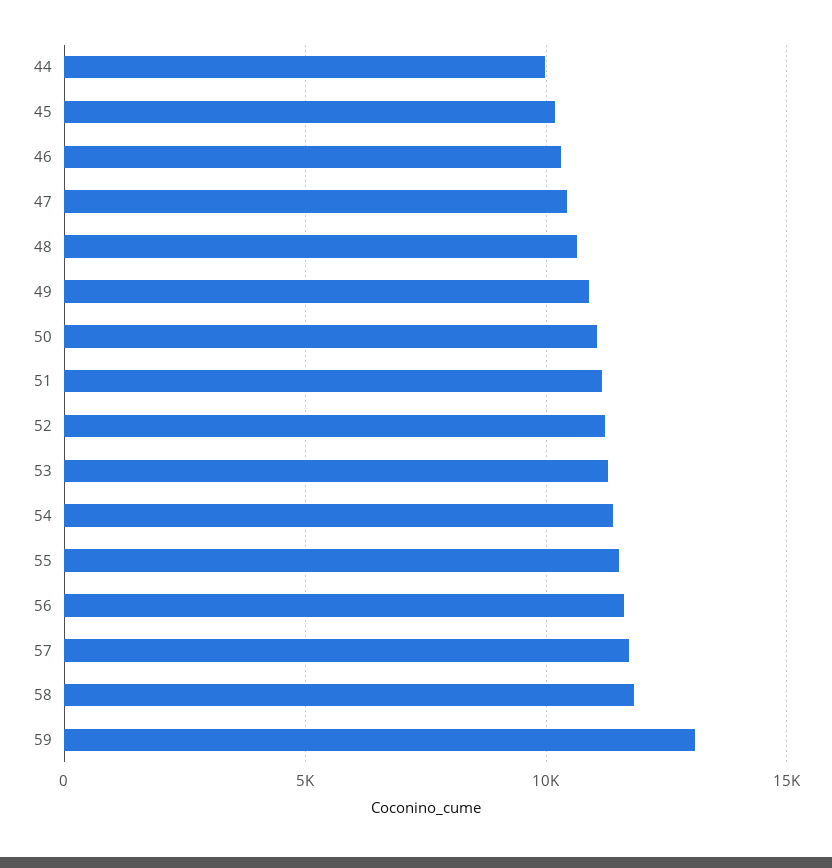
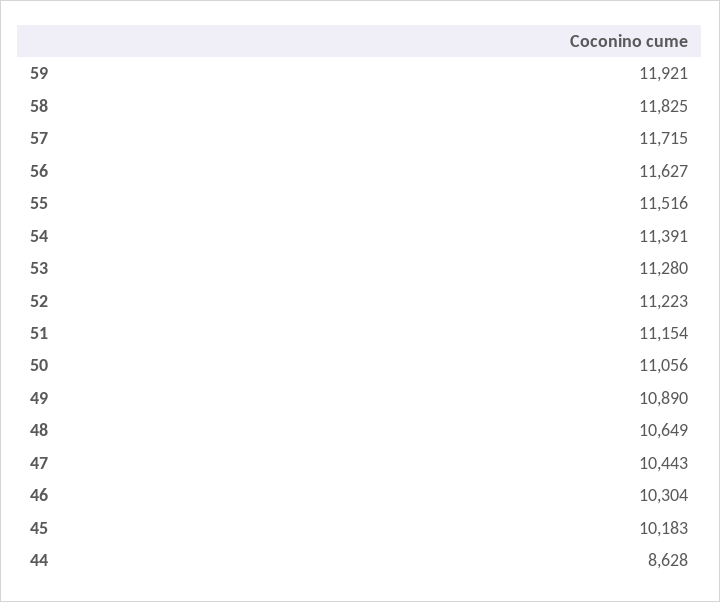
  {
-   "44": 10000,
+   "44": 8628,
    "45": 10183,
    "46": 10304,
    "47": 10443,
    "48": 10649,
    "49": 10890,
    "50": 11056,
    "51": 11154,
    "52": 11223,
    "53": 11280,
    "54": 11391,
    "55": 11516,
    "56": 11627,
    "57": 11715,
    "58": 11825,
-   "59": 13000
+   "59": 11921
  }

